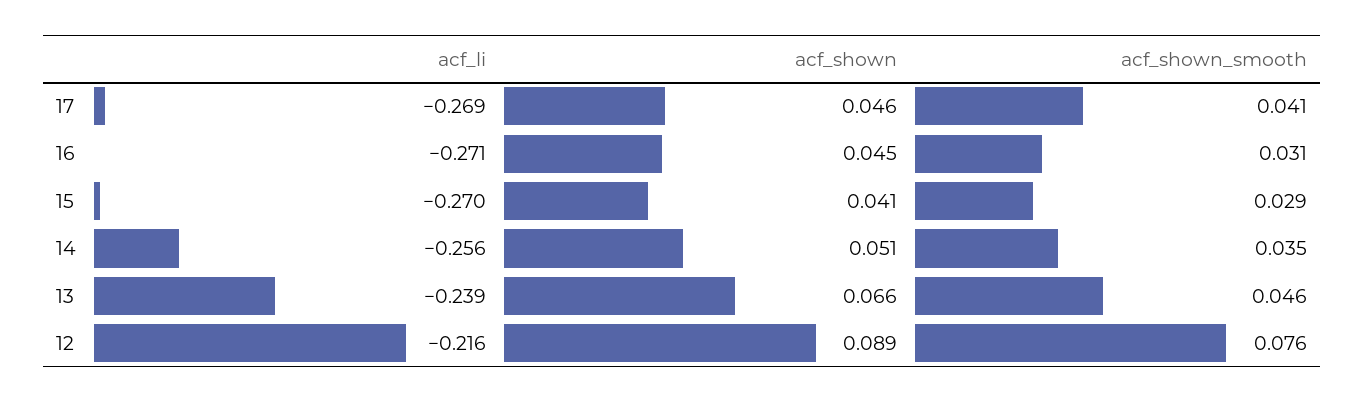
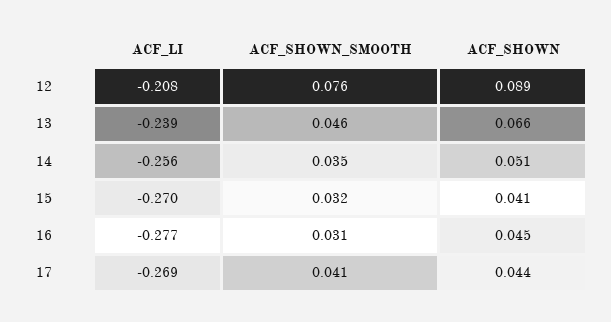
  {
    "acf_li": {
      "17": -0.269,
-     "16": -0.271,
+     "16": -0.277,
      "15": -0.27,
      "14": -0.256,
      "13": -0.239,
-     "12": -0.216
+     "12": -0.208
    },
    "acf_shown": {
-     "17": 0.046,
+     "17": 0.044,
      "16": 0.045,
      "15": 0.041,
      "14": 0.051,
      "13": 0.066,
      "12": 0.089
    },
    "acf_shown_smooth": {
      "17": 0.041,
      "16": 0.031,
-     "15": 0.029,
+     "15": 0.032,
      "14": 0.035,
      "13": 0.046,
      "12": 0.076
    }
  }

